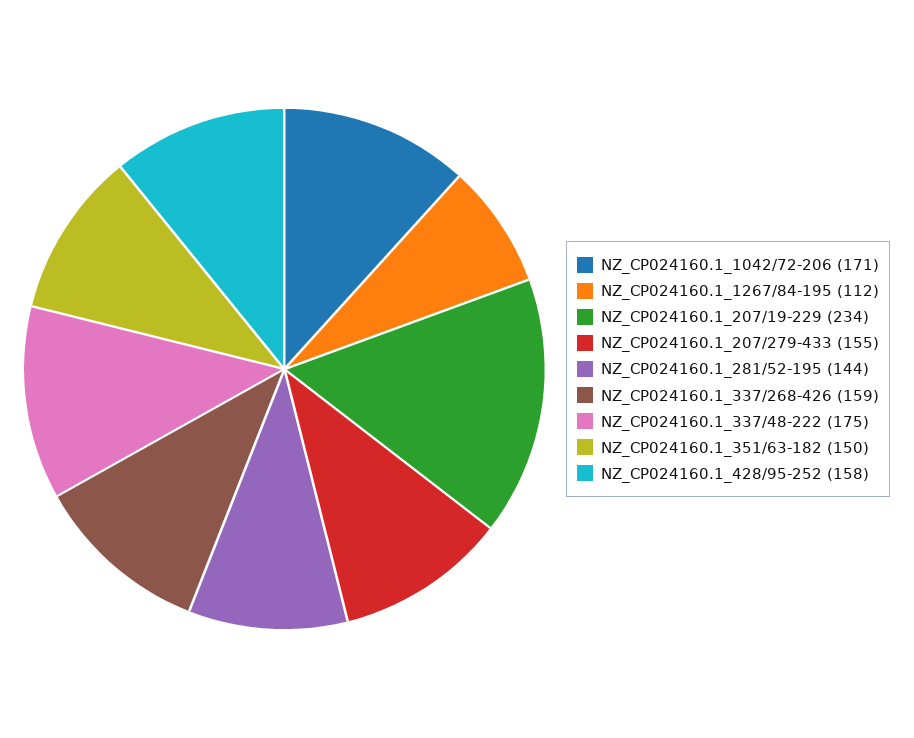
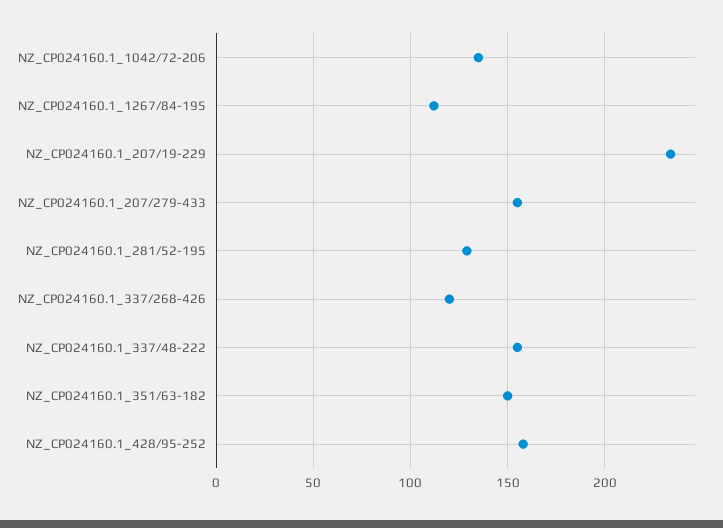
  {
-   "NZ_CP024160.1_1042/72-206": 171,
+   "NZ_CP024160.1_1042/72-206": 135,
    "NZ_CP024160.1_1267/84-195": 112,
    "NZ_CP024160.1_207/19-229": 234,
    "NZ_CP024160.1_207/279-433": 155,
-   "NZ_CP024160.1_281/52-195": 144,
+   "NZ_CP024160.1_281/52-195": 130,
-   "NZ_CP024160.1_337/268-426": 159,
+   "NZ_CP024160.1_337/268-426": 120,
-   "NZ_CP024160.1_337/48-222": 175,
+   "NZ_CP024160.1_337/48-222": 155,
    "NZ_CP024160.1_351/63-182": 150,
    "NZ_CP024160.1_428/95-252": 158
  }

